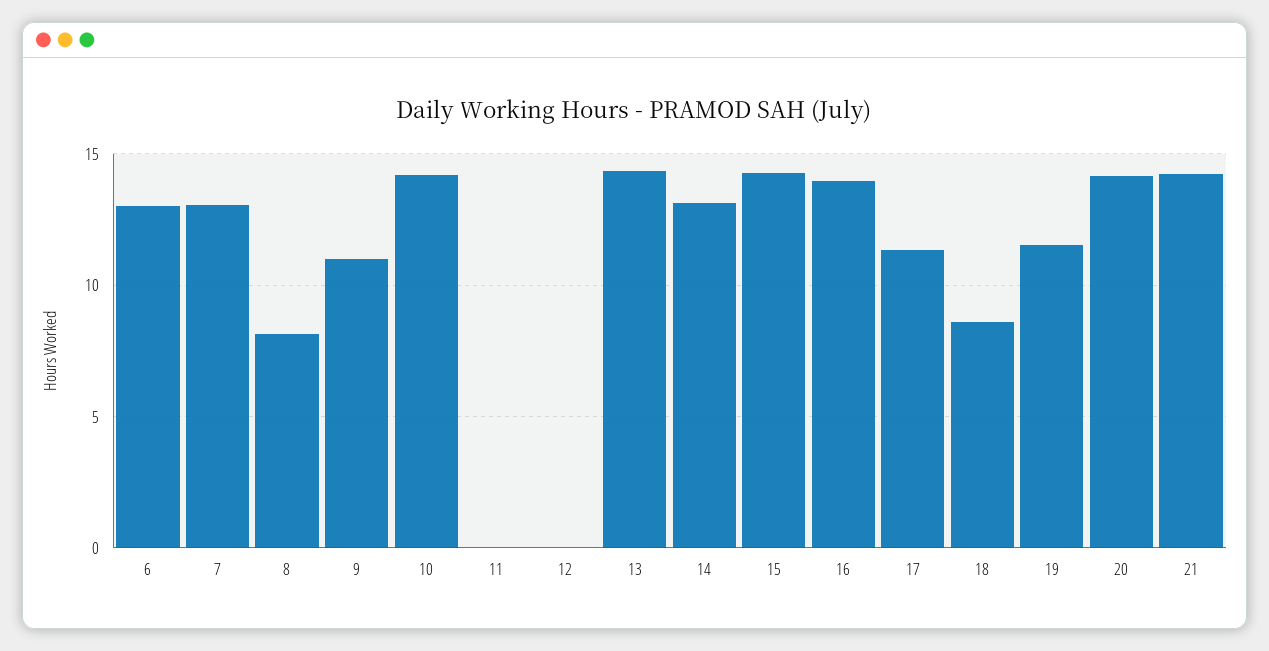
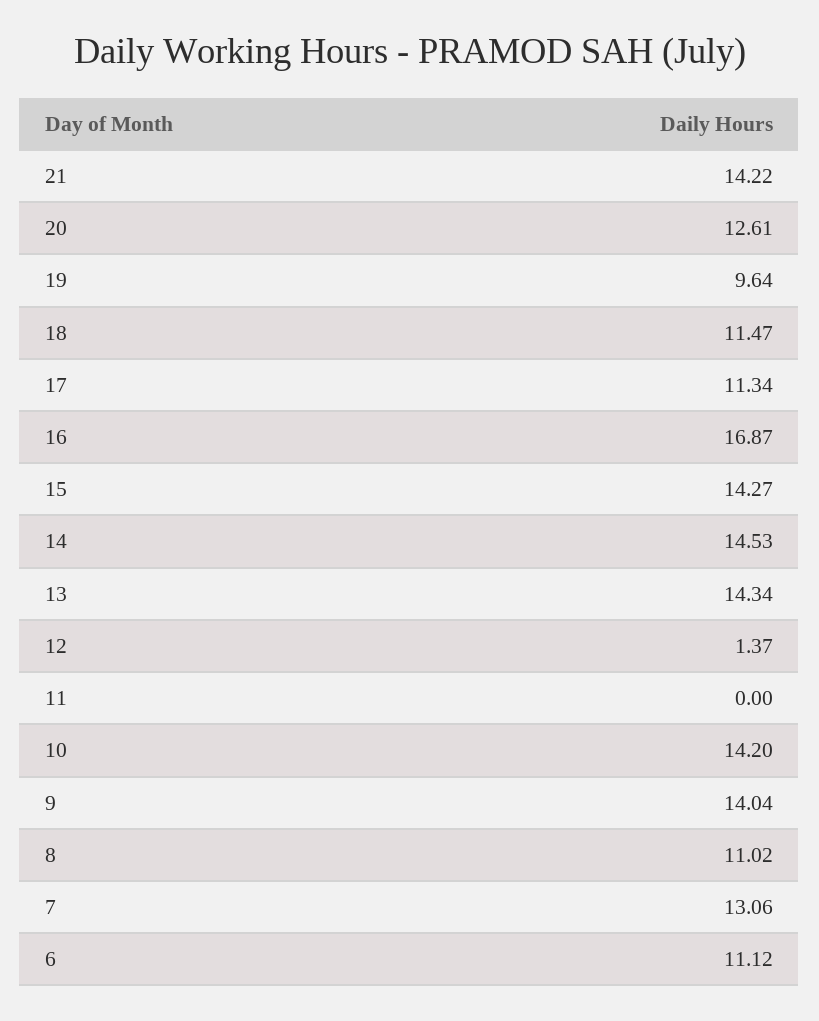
  {
-   "6": 13,
+   "6": 11.12,
    "7": 13.06,
-   "8": 8,
+   "8": 11.02,
-   "9": 11,
+   "9": 14.04,
    "10": 14.2,
    "11": 0,
-   "12": 0,
+   "12": 1.37,
    "13": 14.34,
-   "14": 13,
+   "14": 14.53,
    "15": 14.27,
-   "16": 14,
+   "16": 16.87,
    "17": 11.34,
-   "18": 8.5,
+   "18": 11.47,
-   "19": 11.5,
+   "19": 9.64,
-   "20": 14,
+   "20": 12.61,
    "21": 14.22
  }

